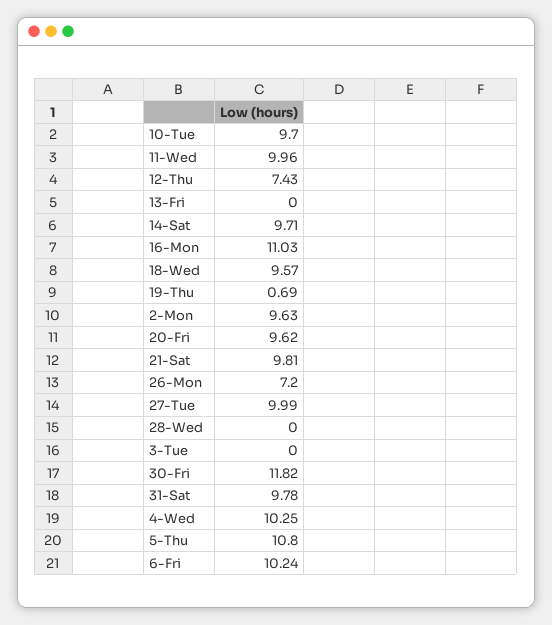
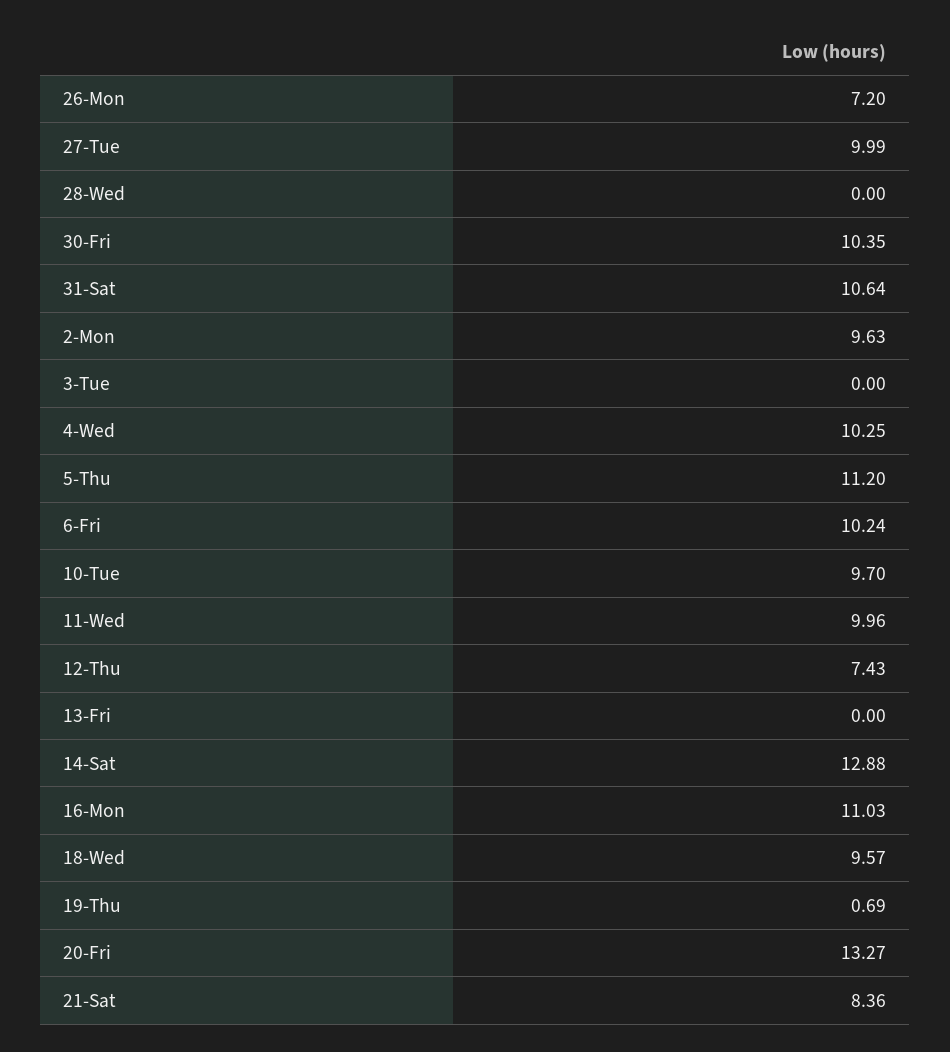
  {
    "10-Tue": 9.7,
    "11-Wed": 9.96,
    "12-Thu": 7.43,
    "13-Fri": 0,
-   "14-Sat": 9.71,
+   "14-Sat": 12.88,
    "16-Mon": 11.03,
    "18-Wed": 9.57,
    "19-Thu": 0.69,
    "2-Mon": 9.63,
-   "20-Fri": 9.62,
+   "20-Fri": 13.27,
-   "21-Sat": 9.81,
+   "21-Sat": 8.36,
    "26-Mon": 7.2,
    "27-Tue": 9.99,
    "28-Wed": 0,
    "3-Tue": 0,
-   "30-Fri": 11.82,
+   "30-Fri": 10.35,
-   "31-Sat": 9.78,
+   "31-Sat": 10.64,
    "4-Wed": 10.25,
-   "5-Thu": 10.8,
+   "5-Thu": 11.2,
    "6-Fri": 10.24
  }

